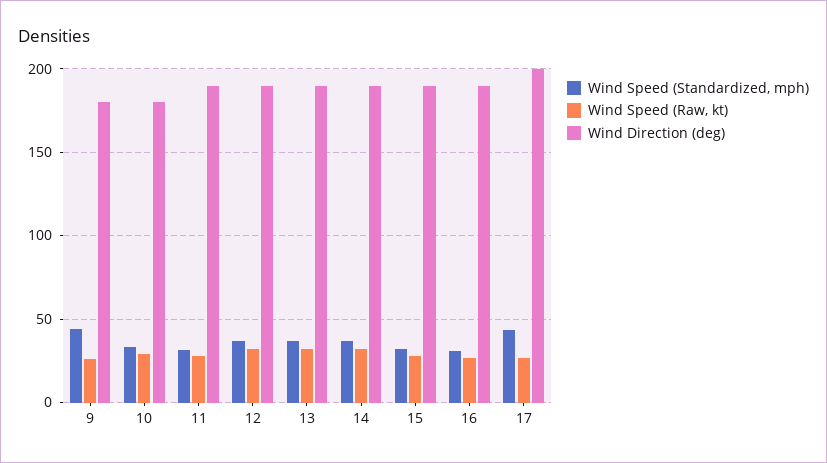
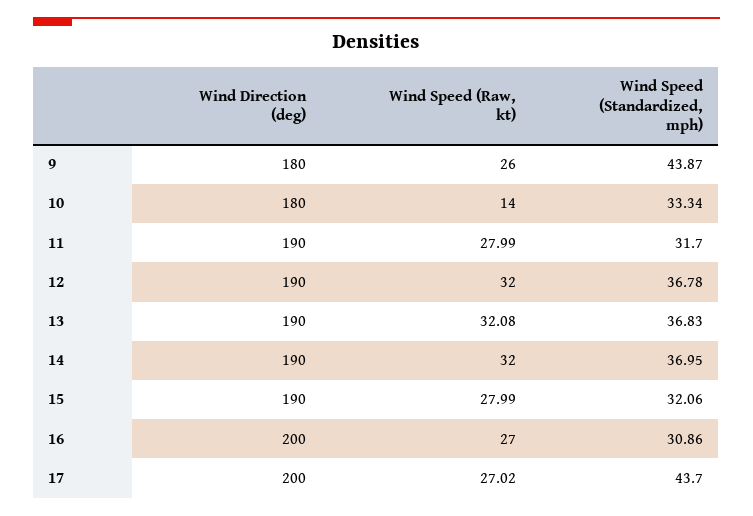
  {
    "Wind Speed (Standardized, mph)": {
      "9": 43.87,
      "10": 33.34,
      "11": 31.7,
      "12": 36.78,
      "13": 36.83,
      "14": 36.95,
      "15": 32.06,
      "16": 30.86,
      "17": 43.7
    },
    "Wind Speed (Raw, kt)": {
      "9": 26,
-     "10": 30,
+     "10": 14,
      "11": 27.99,
      "12": 32,
      "13": 32.08,
      "14": 32,
      "15": 27.99,
      "16": 27,
      "17": 27.02
    },
    "Wind Direction (deg)": {
      "9": 180,
      "10": 180,
      "11": 190,
      "12": 190,
      "13": 190,
      "14": 190,
      "15": 190,
-     "16": 190,
+     "16": 200,
      "17": 200
    }
  }

